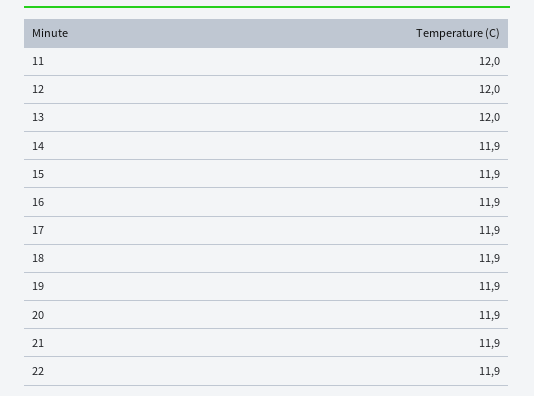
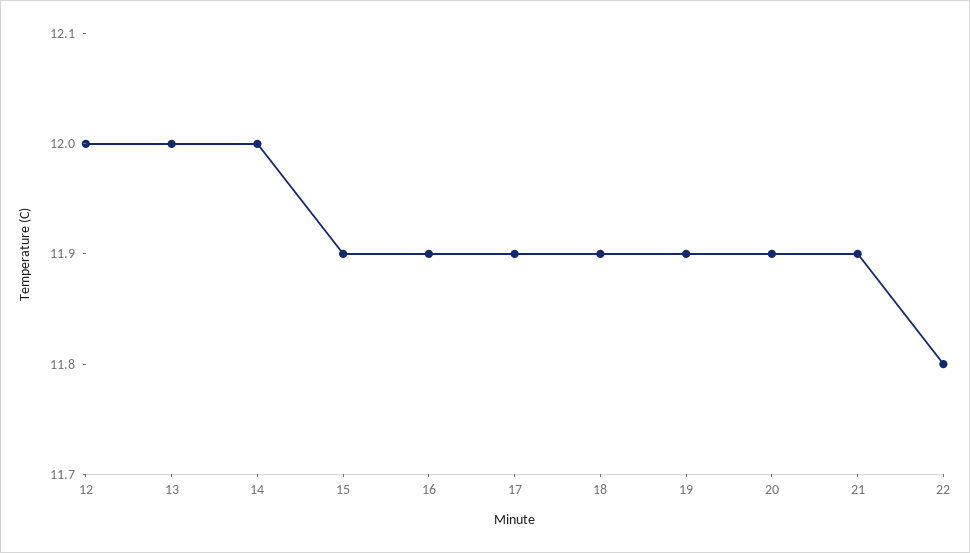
  {
-   "11": 12,
    "12": 12,
    "13": 12,
-   "14": 11.9,
+   "14": 12,
    "15": 11.9,
    "16": 11.9,
    "17": 11.9,
    "18": 11.9,
    "19": 11.9,
    "20": 11.9,
    "21": 11.9,
-   "22": 11.9
+   "22": 11.8
  }

